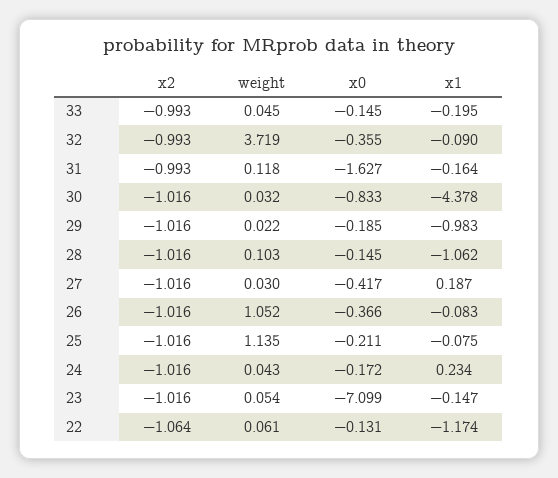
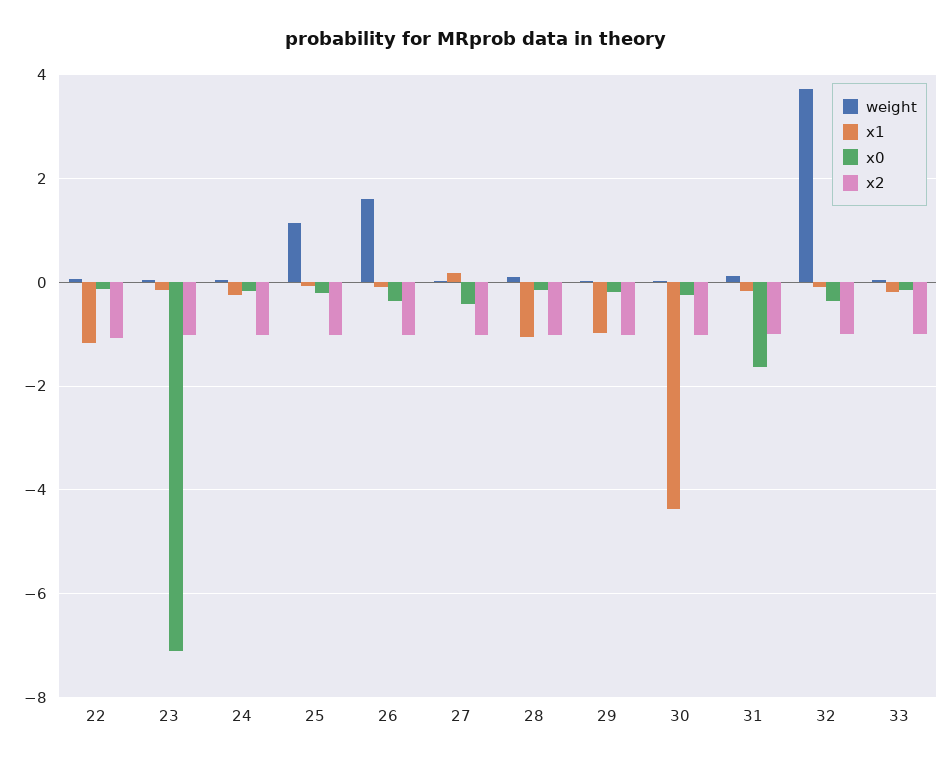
  {
    "x2": {
      "33": -0.993,
      "32": -0.993,
      "31": -0.993,
      "30": -1.016,
      "29": -1.016,
      "28": -1.016,
      "27": -1.016,
      "26": -1.016,
      "25": -1.016,
      "24": -1.016,
      "23": -1.016,
      "22": -1.064
    },
    "weight": {
      "33": 0.045,
      "32": 3.719,
      "31": 0.118,
      "30": 0.032,
      "29": 0.022,
      "28": 0.103,
      "27": 0.03,
-     "26": 1.052,
+     "26": 1.6,
      "25": 1.135,
      "24": 0.043,
      "23": 0.054,
      "22": 0.061
    },
    "x0": {
      "33": -0.145,
      "32": -0.355,
      "31": -1.627,
-     "30": -0.833,
+     "30": -0.2,
      "29": -0.185,
      "28": -0.145,
      "27": -0.417,
      "26": -0.366,
      "25": -0.211,
      "24": -0.172,
      "23": -7.099,
      "22": -0.131
    },
    "x1": {
      "33": -0.195,
      "32": -0.09,
      "31": -0.164,
      "30": -4.378,
      "29": -0.983,
      "28": -1.062,
      "27": 0.187,
      "26": -0.083,
      "25": -0.075,
-     "24": 0.234,
+     "24": -0.2,
      "23": -0.147,
      "22": -1.174
    }
  }

